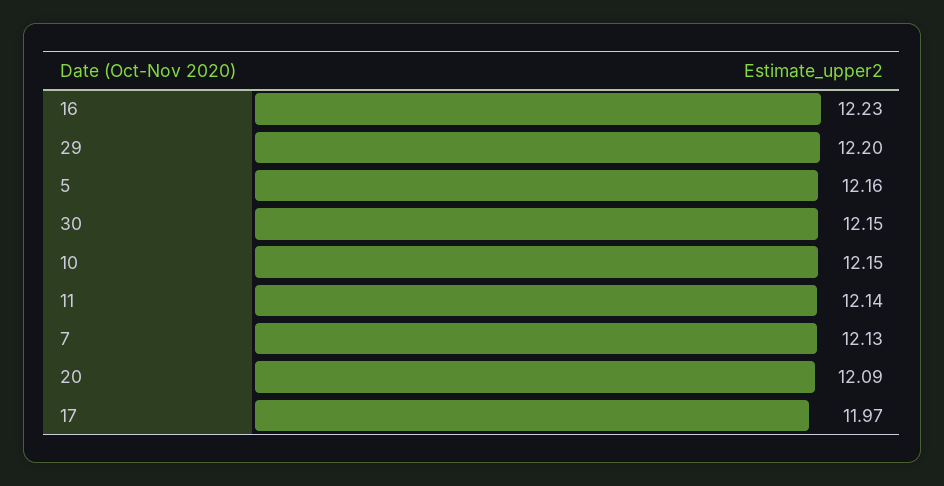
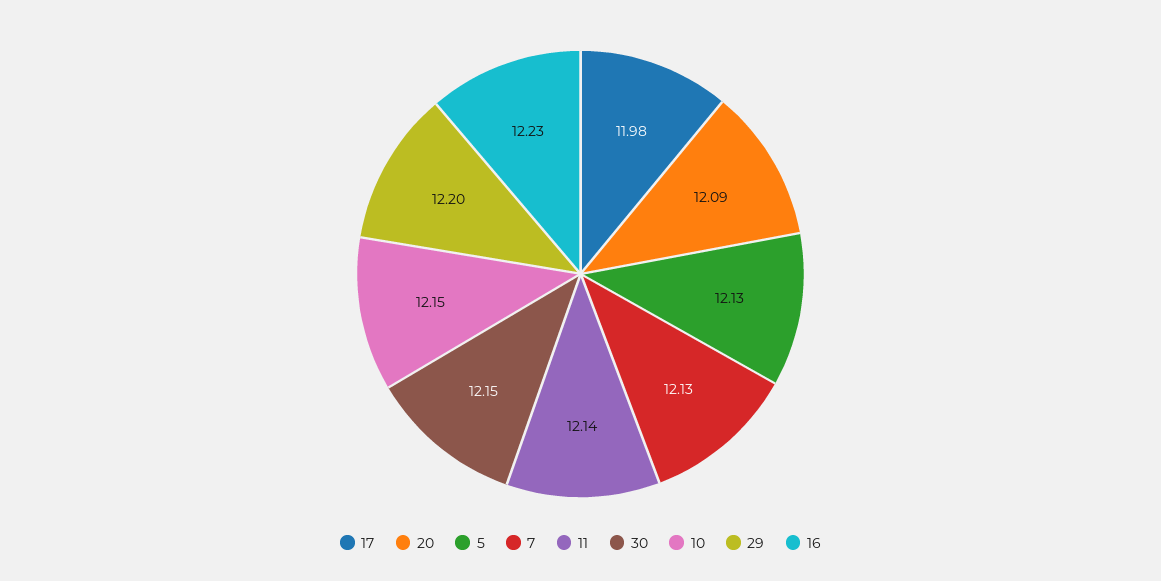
  {
    "16": 12.23,
    "29": 12.2,
-   "5": 12.16,
+   "5": 12.13,
    "30": 12.15,
    "10": 12.15,
    "11": 12.14,
    "7": 12.13,
    "20": 12.09,
-   "17": 11.97
+   "17": 11.98
  }

